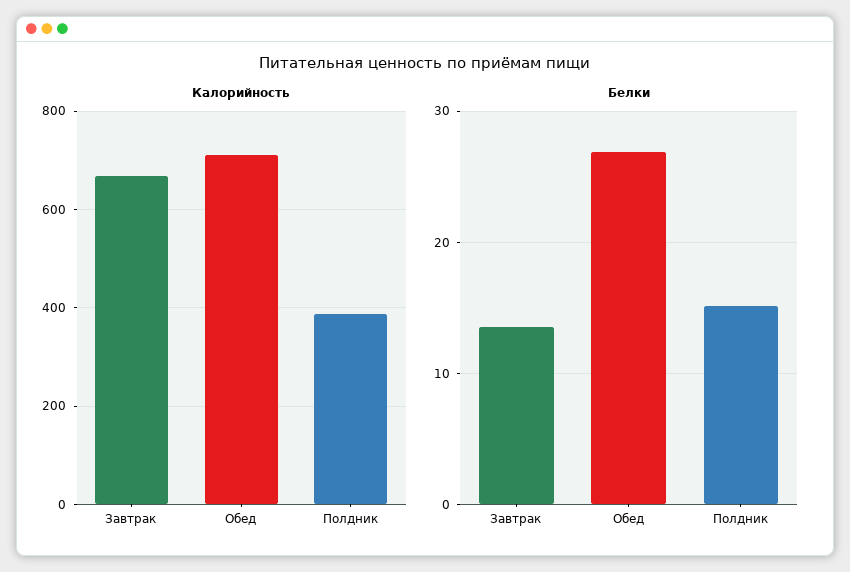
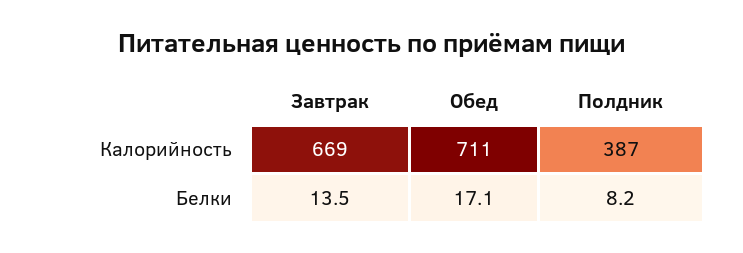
  {
    "Калорийность": {
      "Завтрак": 669,
      "Обед": 711,
      "Полдник": 387
    },
    "Белки": {
      "Завтрак": 13.5,
-     "Обед": 27,
+     "Обед": 17.1,
-     "Полдник": 15
+     "Полдник": 8.2
    }
  }

